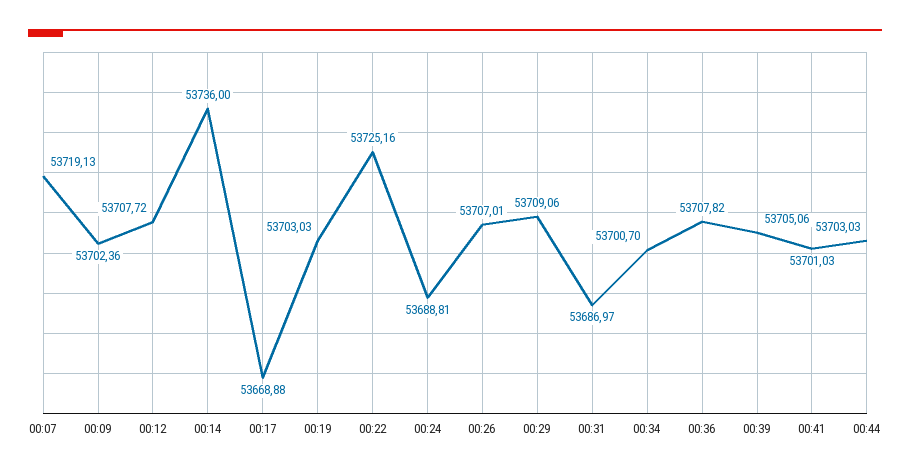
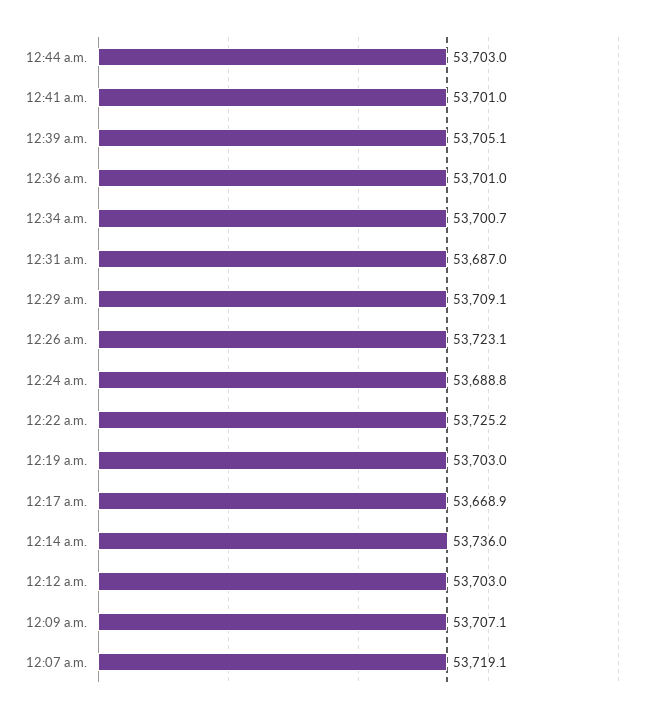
  {
    "00:07": 53719.13,
-   "00:09": 53702.36,
+   "00:09": 53707.1,
-   "00:12": 53707.72,
+   "00:12": 53703,
    "00:14": 53736,
    "00:17": 53668.88,
    "00:19": 53703.03,
    "00:22": 53725.16,
    "00:24": 53688.81,
-   "00:26": 53707.01,
+   "00:26": 53723.1,
    "00:29": 53709.06,
    "00:31": 53686.97,
    "00:34": 53700.7,
-   "00:36": 53707.82,
+   "00:36": 53701,
    "00:39": 53705.06,
    "00:41": 53701.03,
    "00:44": 53703.03
  }

